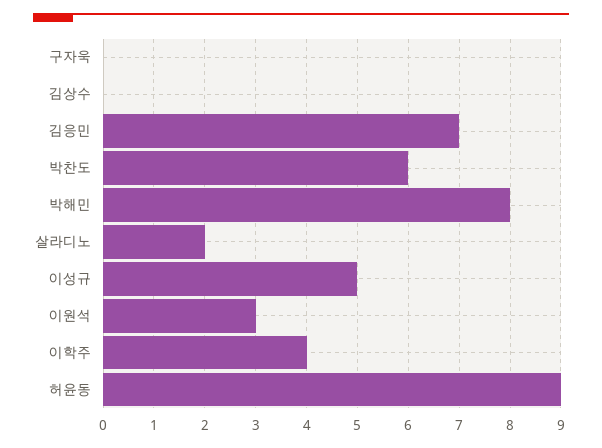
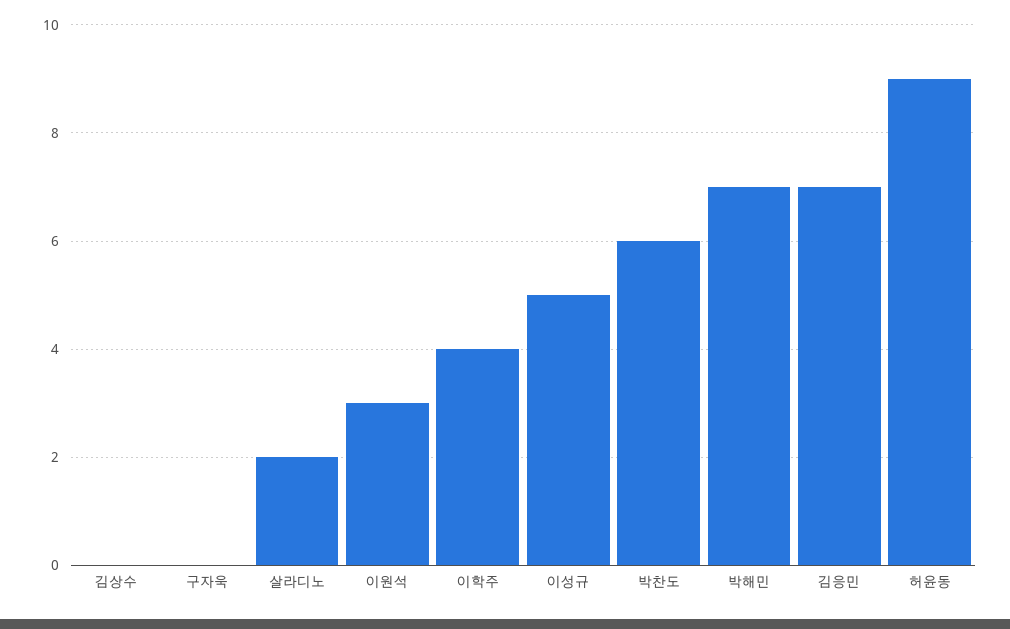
  {
    "구자욱": 0,
    "김상수": 0,
    "김응민": 7,
    "박찬도": 6,
-   "박해민": 8,
+   "박해민": 7,
    "살라디노": 2,
    "이성규": 5,
    "이원석": 3,
    "이학주": 4,
    "허윤동": 9
  }

